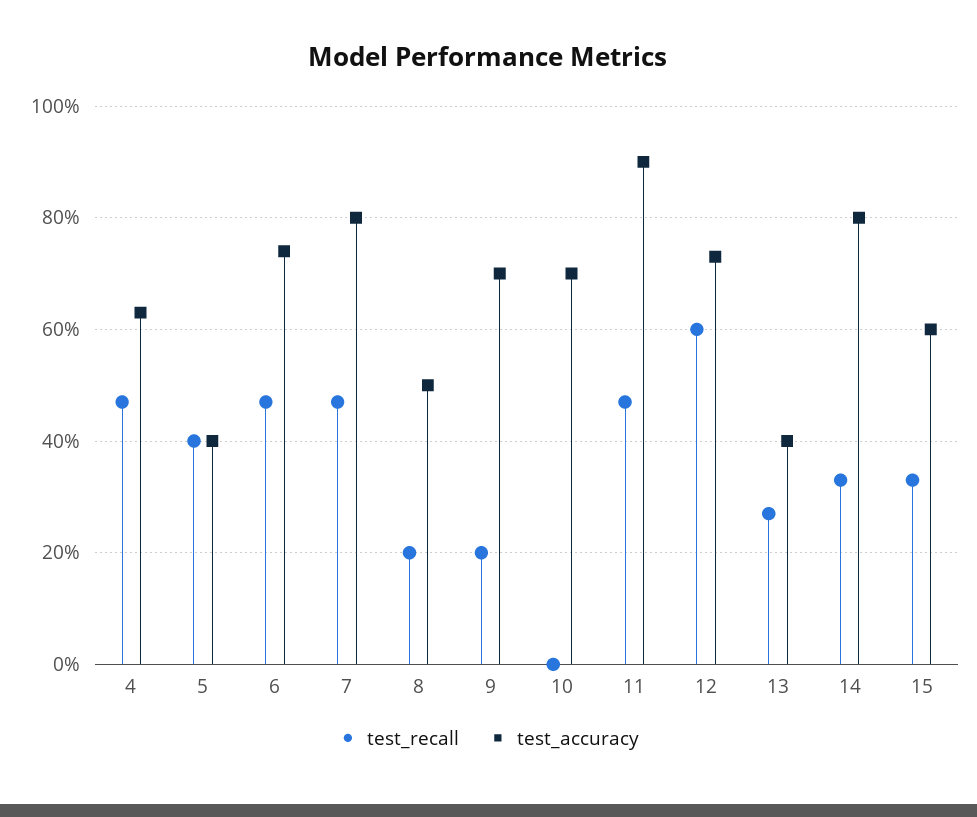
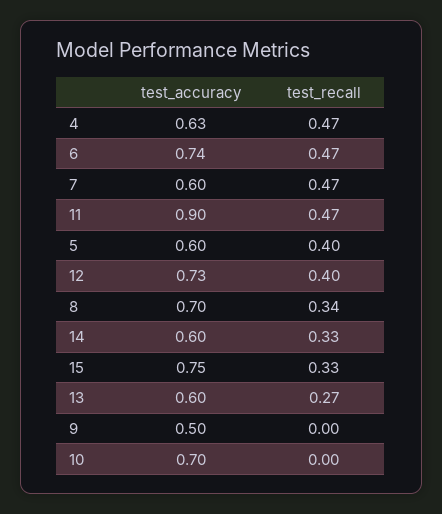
  {
    "test_recall": {
      "4": 0.47,
      "5": 0.4,
      "6": 0.47,
      "7": 0.47,
-     "8": 0.2,
+     "8": 0.34,
-     "9": 0.2,
+     "9": 0,
      "10": 0,
      "11": 0.47,
-     "12": 0.6,
+     "12": 0.4,
      "13": 0.27,
      "14": 0.33,
      "15": 0.33
    },
    "test_accuracy": {
      "4": 0.63,
-     "5": 0.4,
+     "5": 0.6,
      "6": 0.74,
-     "7": 0.8,
+     "7": 0.6,
-     "8": 0.5,
+     "8": 0.7,
-     "9": 0.7,
+     "9": 0.5,
      "10": 0.7,
      "11": 0.9,
      "12": 0.73,
-     "13": 0.4,
+     "13": 0.6,
-     "14": 0.8,
+     "14": 0.6,
-     "15": 0.6
+     "15": 0.75
    }
  }

